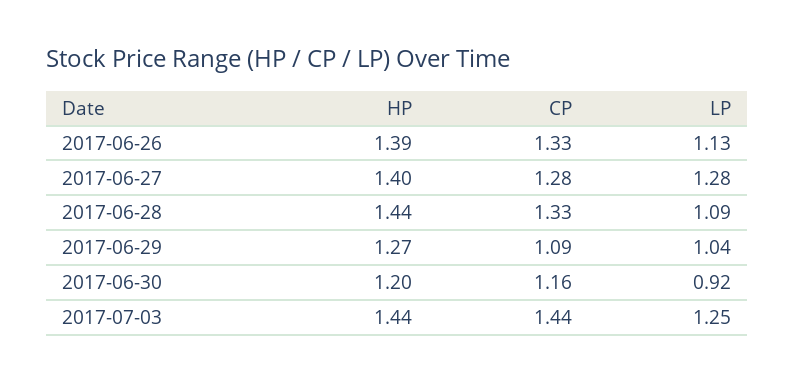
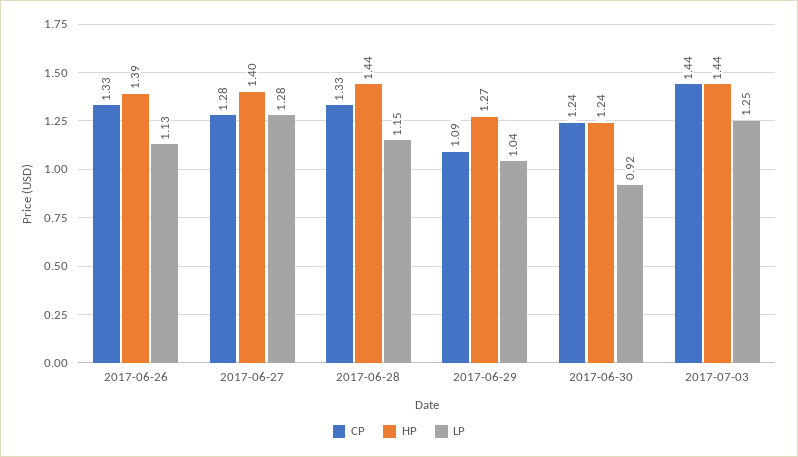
  {
    "HP": {
      "2017-06-26": 1.39,
      "2017-06-27": 1.4,
      "2017-06-28": 1.44,
      "2017-06-29": 1.27,
-     "2017-06-30": 1.2,
+     "2017-06-30": 1.24,
      "2017-07-03": 1.44
    },
    "CP": {
      "2017-06-26": 1.33,
      "2017-06-27": 1.28,
      "2017-06-28": 1.33,
      "2017-06-29": 1.09,
-     "2017-06-30": 1.16,
+     "2017-06-30": 1.24,
      "2017-07-03": 1.44
    },
    "LP": {
      "2017-06-26": 1.13,
      "2017-06-27": 1.28,
-     "2017-06-28": 1.09,
+     "2017-06-28": 1.15,
      "2017-06-29": 1.04,
      "2017-06-30": 0.92,
      "2017-07-03": 1.25
    }
  }

